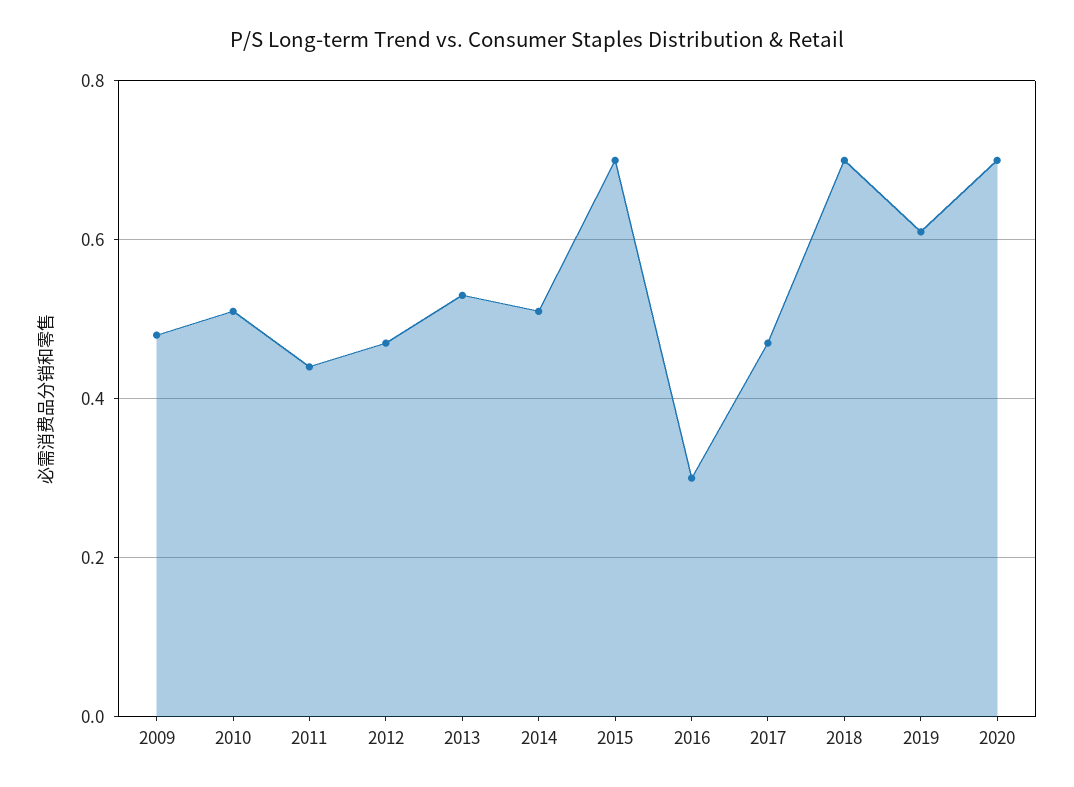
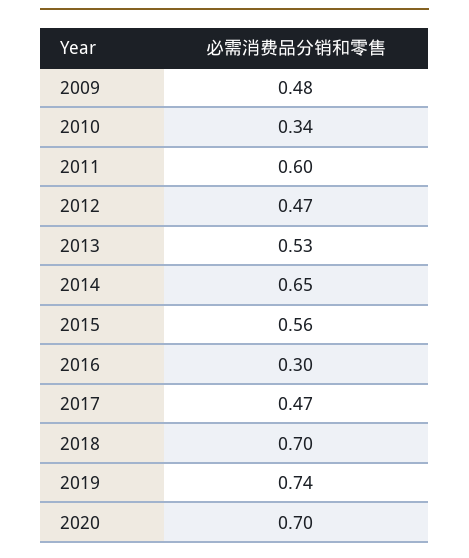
  {
    "2009": 0.48,
-   "2010": 0.5,
+   "2010": 0.34,
-   "2011": 0.45,
+   "2011": 0.6,
    "2012": 0.47,
    "2013": 0.53,
-   "2014": 0.5,
+   "2014": 0.65,
-   "2015": 0.7,
+   "2015": 0.56,
    "2016": 0.3,
    "2017": 0.47,
    "2018": 0.7,
-   "2019": 0.6,
+   "2019": 0.74,
    "2020": 0.7
  }

